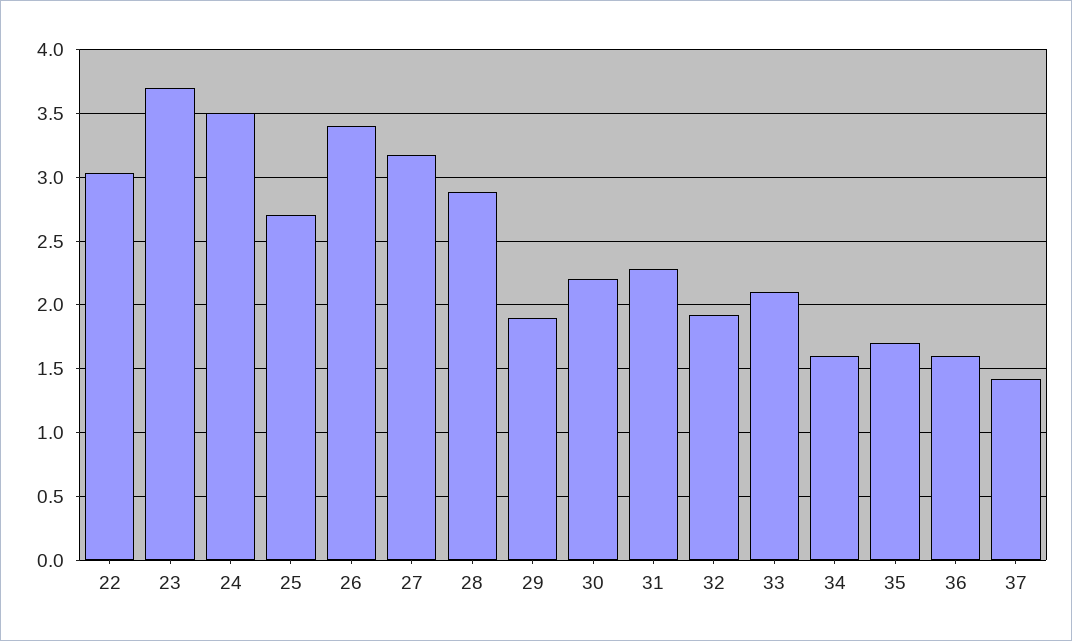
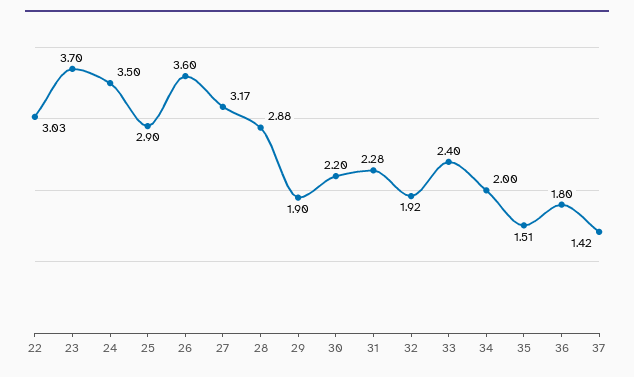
  {
    "22": 3.03,
    "23": 3.7,
    "24": 3.5,
-   "25": 2.7,
+   "25": 2.9,
-   "26": 3.4,
+   "26": 3.6,
    "27": 3.17,
    "28": 2.88,
    "29": 1.9,
    "30": 2.2,
    "31": 2.28,
    "32": 1.92,
-   "33": 2.1,
+   "33": 2.4,
-   "34": 1.6,
+   "34": 2,
-   "35": 1.7,
+   "35": 1.51,
-   "36": 1.6,
+   "36": 1.8,
    "37": 1.42
  }

